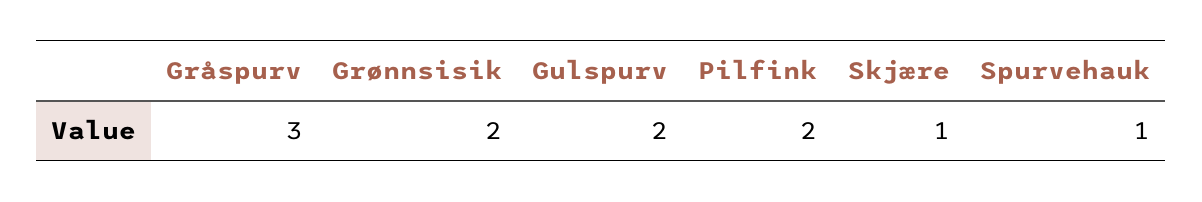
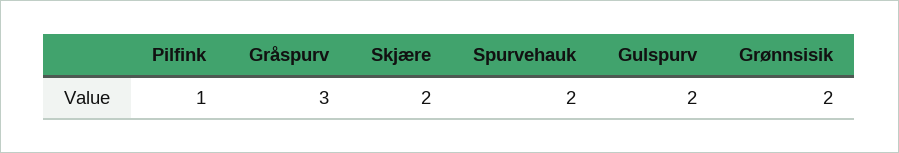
  {
    "Gråspurv": 3,
    "Grønnsisik": 2,
    "Gulspurv": 2,
-   "Pilfink": 2,
+   "Pilfink": 1,
-   "Skjære": 1,
+   "Skjære": 2,
-   "Spurvehauk": 1
+   "Spurvehauk": 2
  }

